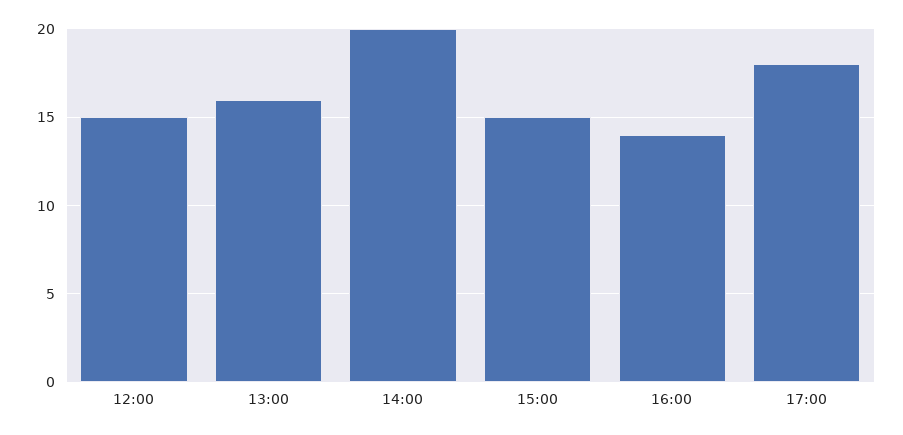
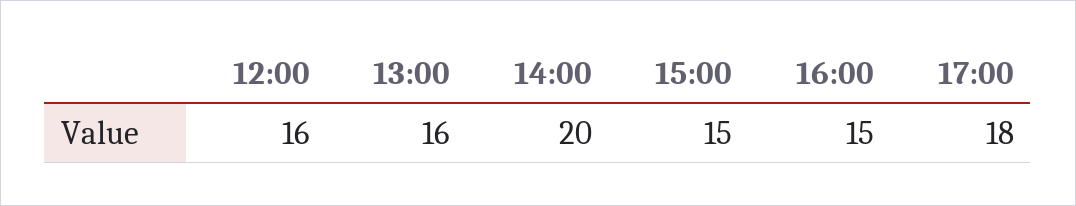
  {
-   "12:00": 15,
+   "12:00": 16,
    "13:00": 16,
    "14:00": 20,
    "15:00": 15,
-   "16:00": 14,
+   "16:00": 15,
    "17:00": 18
  }

